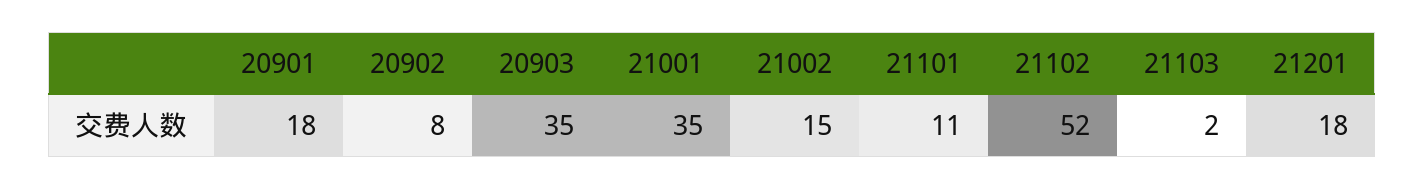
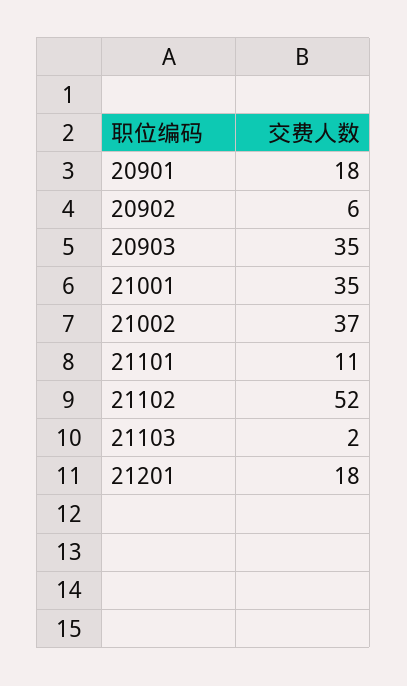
  {
    "20901": 18,
-   "20902": 8,
+   "20902": 6,
    "20903": 35,
    "21001": 35,
-   "21002": 15,
+   "21002": 37,
    "21101": 11,
    "21102": 52,
    "21103": 2,
    "21201": 18
  }

